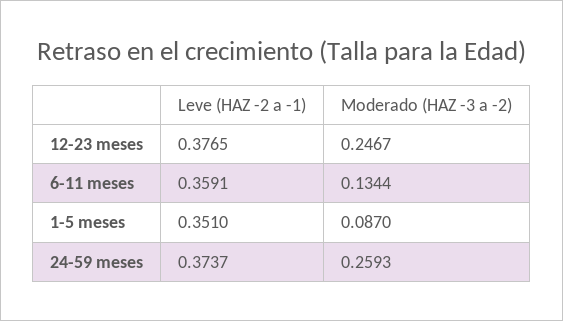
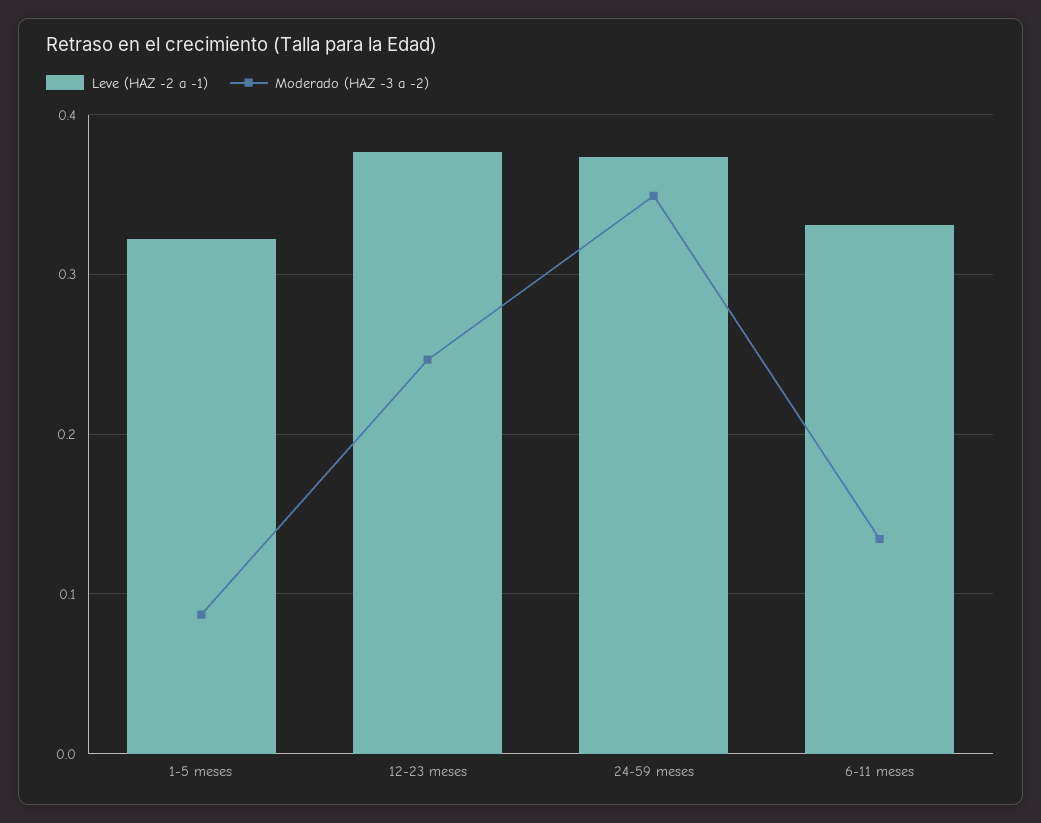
  {
    "Leve (HAZ -2 a -1)": {
      "12-23 meses": 0.3765,
-     "6-11 meses": 0.3591,
+     "6-11 meses": 0.33,
-     "1-5 meses": 0.351,
+     "1-5 meses": 0.32,
      "24-59 meses": 0.3737
    },
    "Moderado (HAZ -3 a -2)": {
      "12-23 meses": 0.2467,
      "6-11 meses": 0.1344,
      "1-5 meses": 0.087,
-     "24-59 meses": 0.2593
+     "24-59 meses": 0.35
    }
  }

